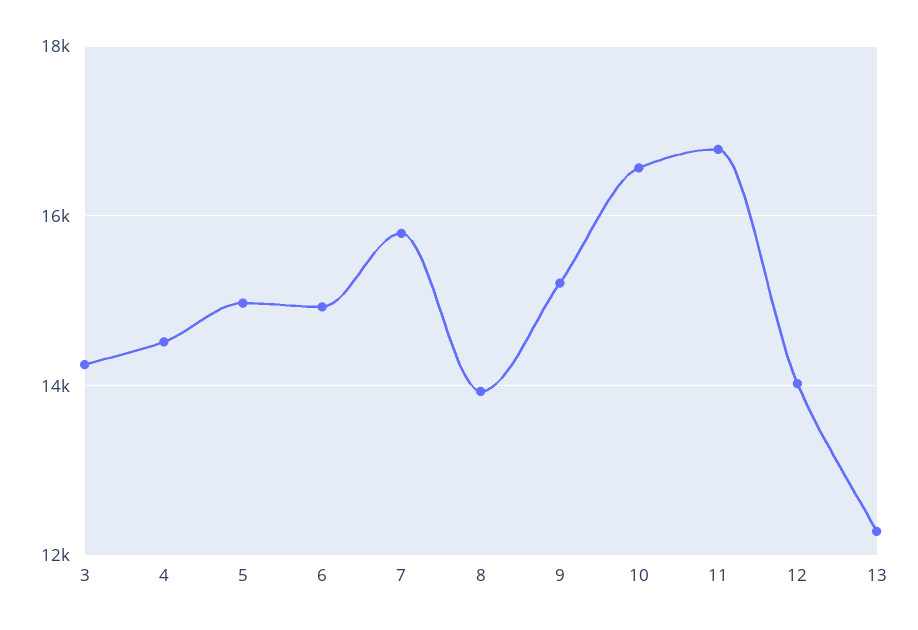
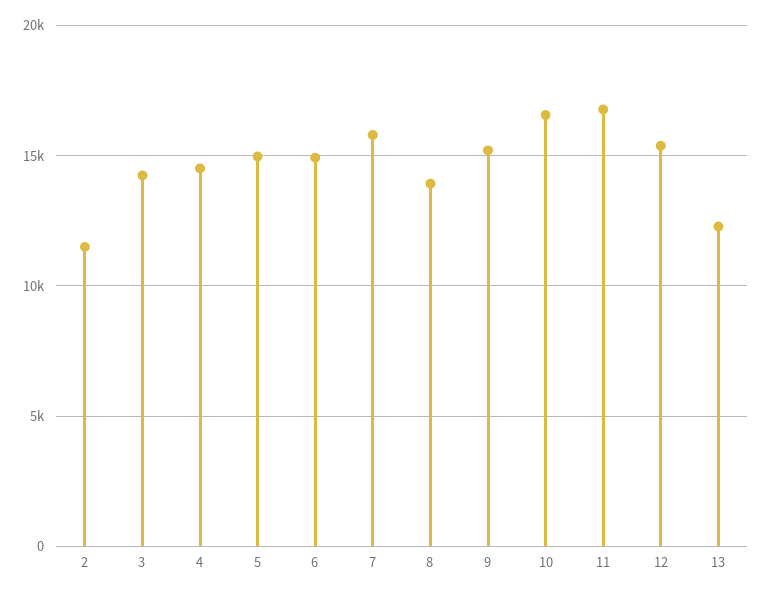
  {
    "3": 14200,
    "4": 14600,
    "5": 15000,
    "6": 15000,
    "7": 15800,
    "8": 14000,
    "9": 15200,
    "10": 16600,
    "11": 16800,
-   "12": 14000,
+   "12": 15500,
-   "13": 12200
+   "13": 12200,
+   "2": 11500
  }

